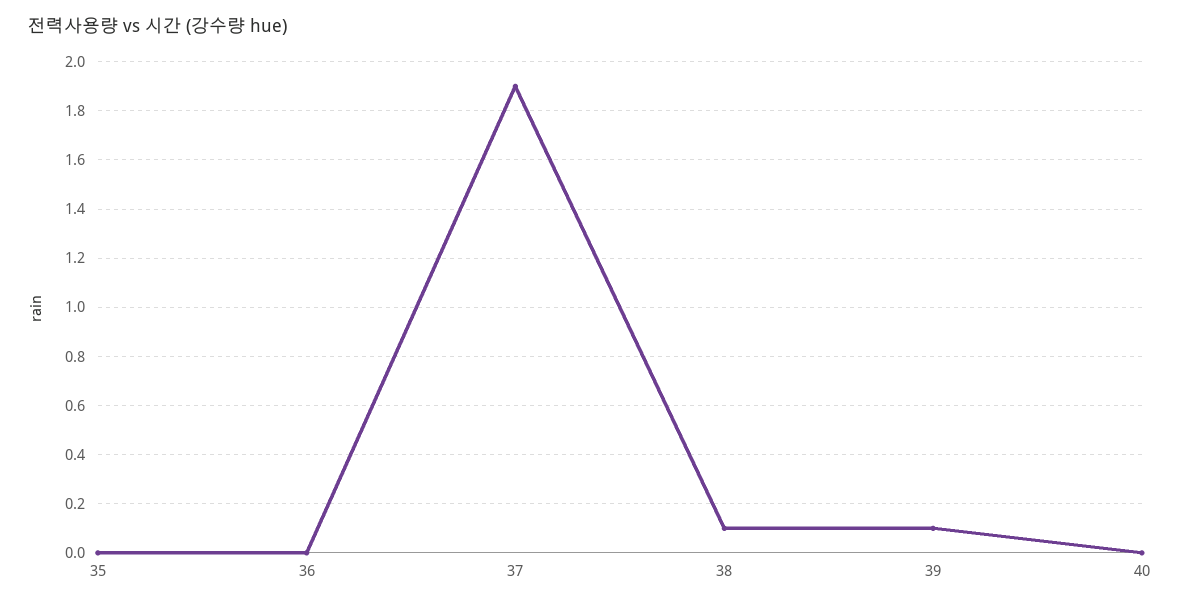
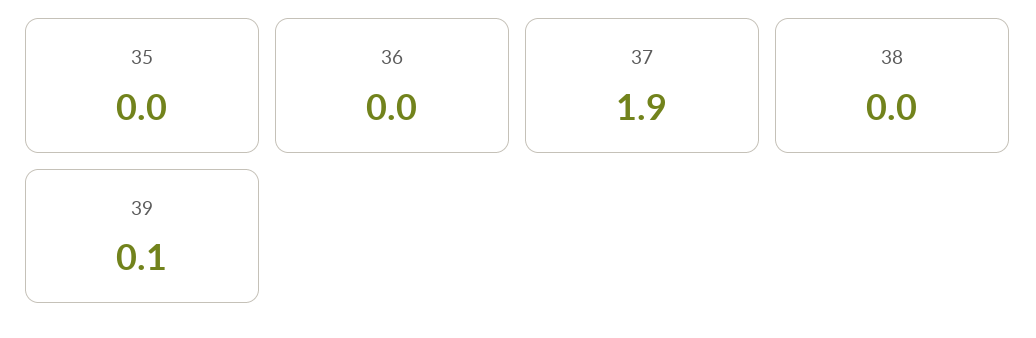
  {
    "35": 0,
    "36": 0,
    "37": 1.9,
-   "38": 0.1,
+   "38": 0,
-   "39": 0.1,
+   "39": 0.1
-   "40": 0
  }

